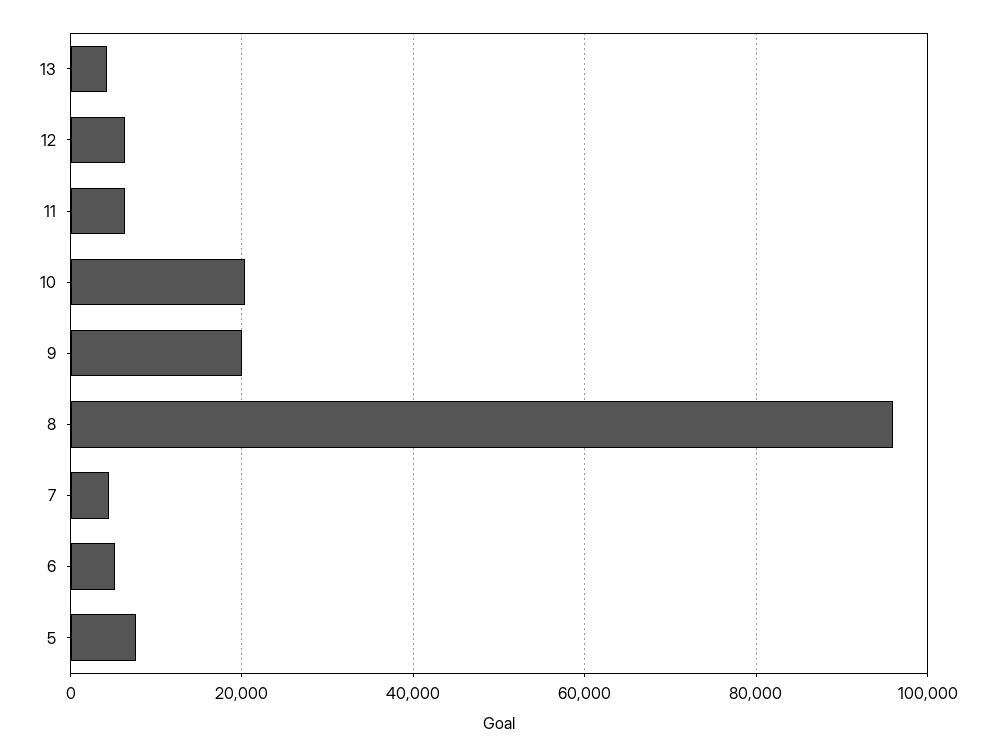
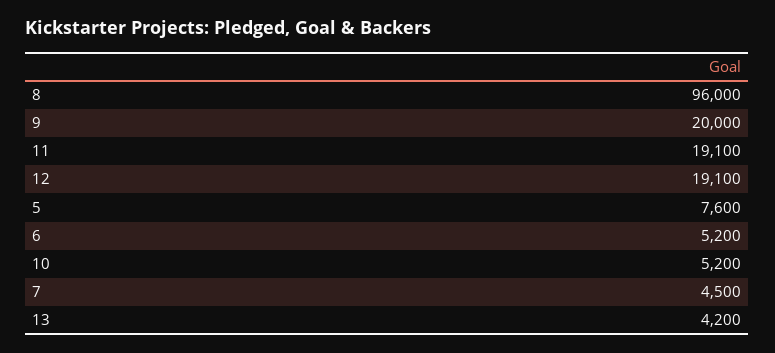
  {
    "13": 4200,
-   "12": 6000,
+   "12": 19100,
-   "11": 6000,
+   "11": 19100,
-   "10": 20000,
+   "10": 5200,
    "9": 20000,
    "8": 96000,
    "7": 4500,
    "6": 5200,
    "5": 7600
  }

